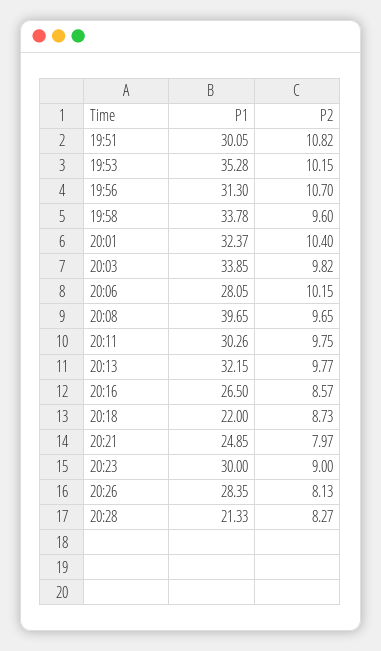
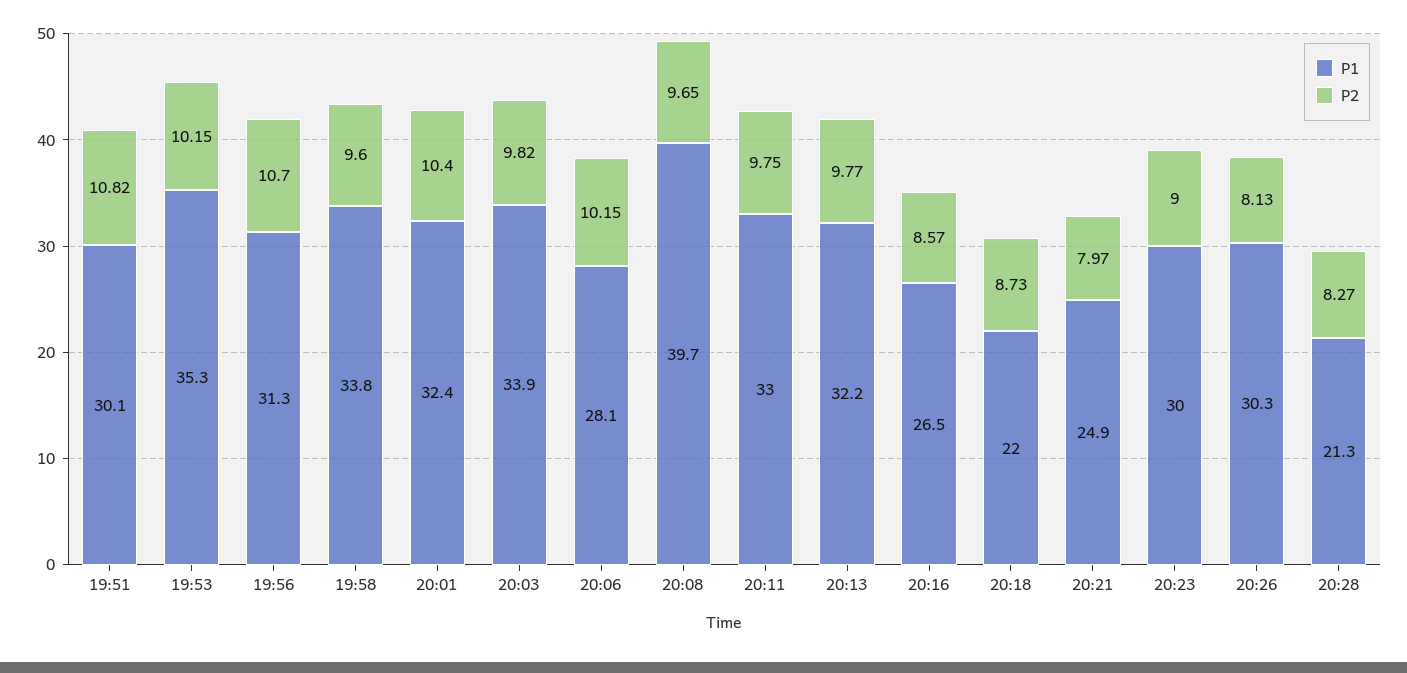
  {
    "P1": {
      "19:51": 30.05,
      "19:53": 35.28,
      "19:56": 31.3,
      "19:58": 33.78,
      "20:01": 32.37,
      "20:03": 33.85,
      "20:06": 28.05,
      "20:08": 39.65,
-     "20:11": 30.26,
+     "20:11": 33,
      "20:13": 32.15,
      "20:16": 26.5,
      "20:18": 22,
      "20:21": 24.85,
      "20:23": 30,
-     "20:26": 28.35,
+     "20:26": 30.3,
      "20:28": 21.33
    },
    "P2": {
      "19:51": 10.82,
      "19:53": 10.15,
      "19:56": 10.7,
      "19:58": 9.6,
      "20:01": 10.4,
      "20:03": 9.82,
      "20:06": 10.15,
      "20:08": 9.65,
      "20:11": 9.75,
      "20:13": 9.77,
      "20:16": 8.57,
      "20:18": 8.73,
      "20:21": 7.97,
      "20:23": 9,
      "20:26": 8.13,
      "20:28": 8.27
    }
  }

